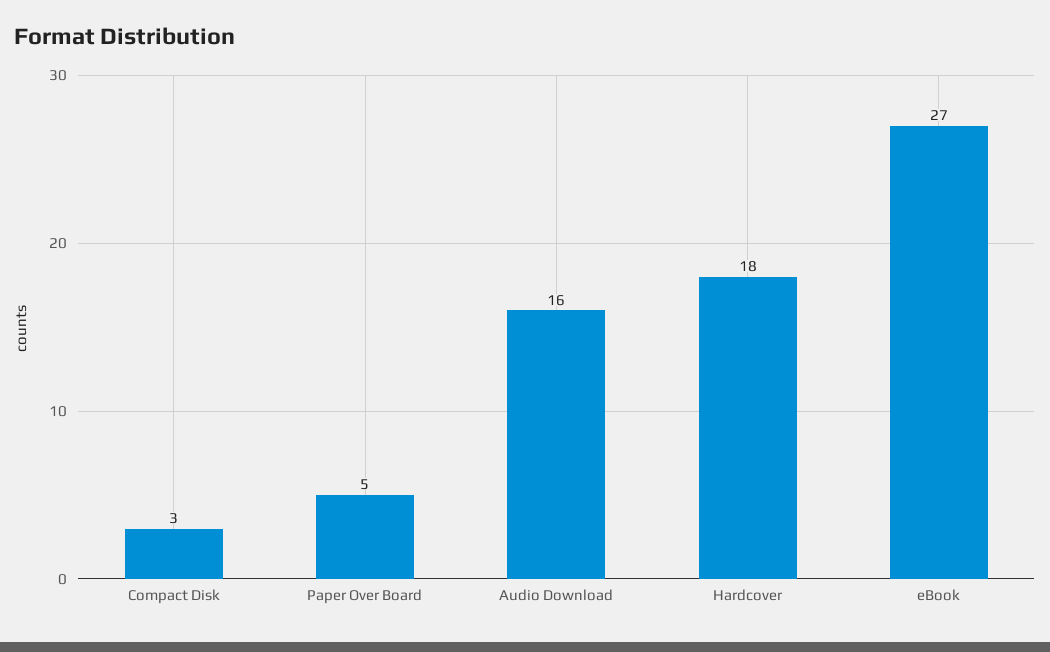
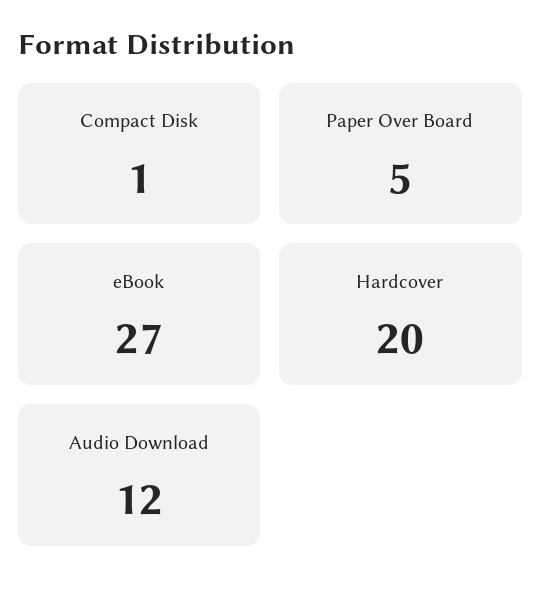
  {
-   "Compact Disk": 3,
+   "Compact Disk": 1,
    "Paper Over Board": 5,
-   "Audio Download": 16,
+   "Audio Download": 12,
-   "Hardcover": 18,
+   "Hardcover": 20,
    "eBook": 27
  }

